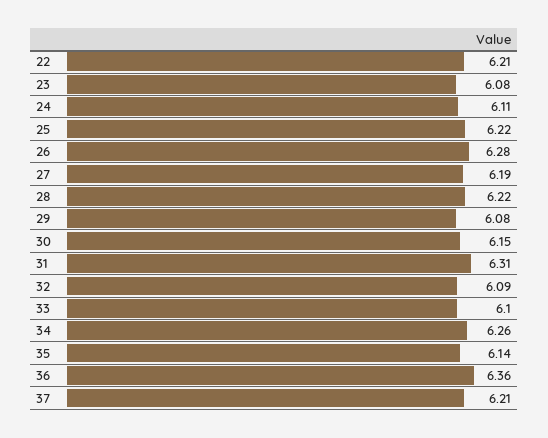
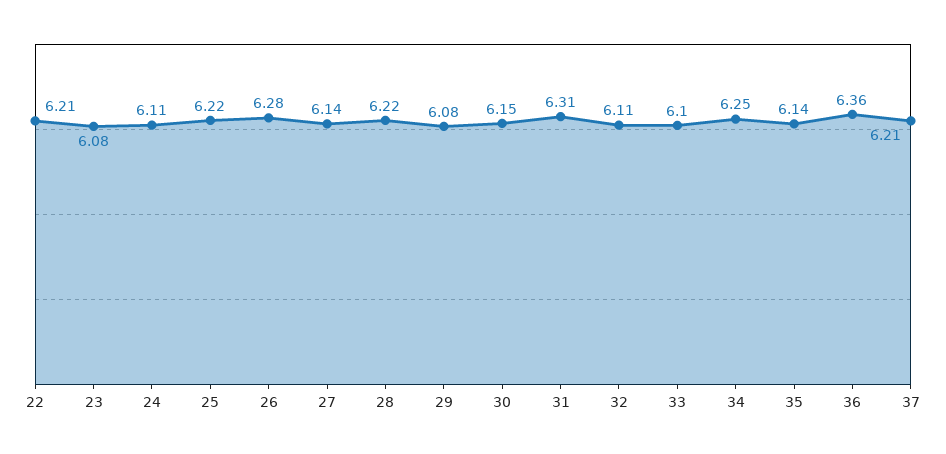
  {
    "22": 6.21,
    "23": 6.08,
    "24": 6.11,
    "25": 6.22,
    "26": 6.28,
-   "27": 6.19,
+   "27": 6.14,
    "28": 6.22,
    "29": 6.08,
    "30": 6.15,
    "31": 6.31,
-   "32": 6.09,
+   "32": 6.11,
    "33": 6.1,
-   "34": 6.26,
+   "34": 6.25,
    "35": 6.14,
    "36": 6.36,
    "37": 6.21
  }

